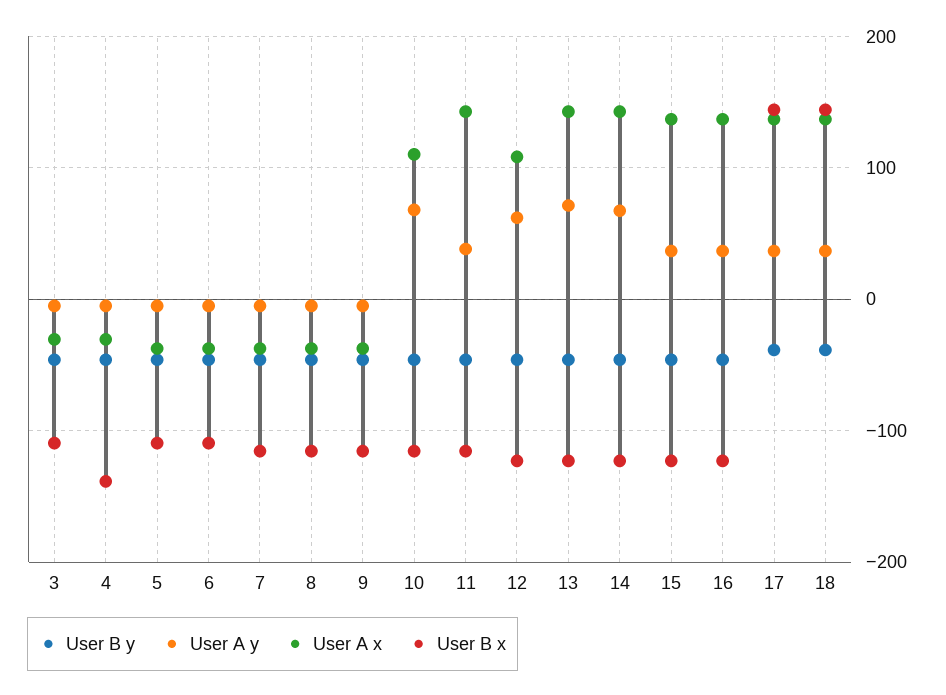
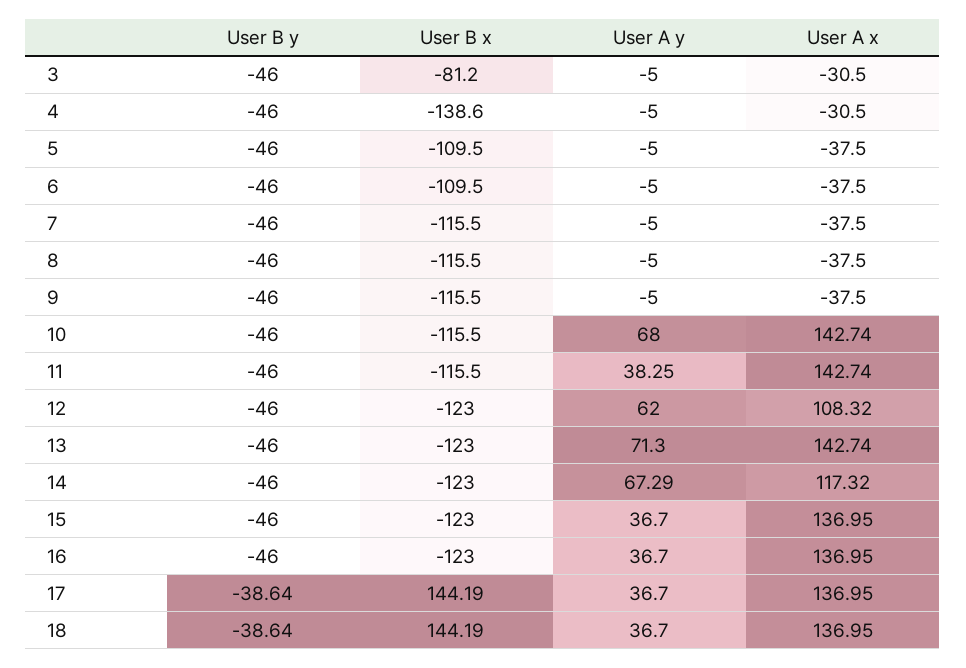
  {
    "User B y": {
      "3": -46,
      "4": -46,
      "5": -46,
      "6": -46,
      "7": -46,
      "8": -46,
      "9": -46,
      "10": -46,
      "11": -46,
      "12": -46,
      "13": -46,
      "14": -46,
      "15": -46,
      "16": -46,
      "17": -38.64,
      "18": -38.64
    },
    "User A y": {
      "3": -5,
      "4": -5,
      "5": -5,
      "6": -5,
      "7": -5,
      "8": -5,
      "9": -5,
      "10": 68,
      "11": 38.25,
      "12": 62,
      "13": 71.3,
      "14": 67.29,
      "15": 36.7,
      "16": 36.7,
      "17": 36.7,
      "18": 36.7
    },
    "User A x": {
      "3": -30.5,
      "4": -30.5,
      "5": -37.5,
      "6": -37.5,
      "7": -37.5,
      "8": -37.5,
      "9": -37.5,
-     "10": 110,
+     "10": 142.74,
      "11": 142.74,
      "12": 108.32,
      "13": 142.74,
-     "14": 140,
+     "14": 117.32,
      "15": 136.95,
      "16": 136.95,
      "17": 136.95,
      "18": 136.95
    },
    "User B x": {
-     "3": -110,
+     "3": -81.2,
      "4": -138.6,
      "5": -109.5,
      "6": -109.5,
      "7": -115.5,
      "8": -115.5,
      "9": -115.5,
      "10": -115.5,
      "11": -115.5,
      "12": -123,
      "13": -123,
      "14": -123,
      "15": -123,
      "16": -123,
      "17": 144.19,
      "18": 144.19
    }
  }

